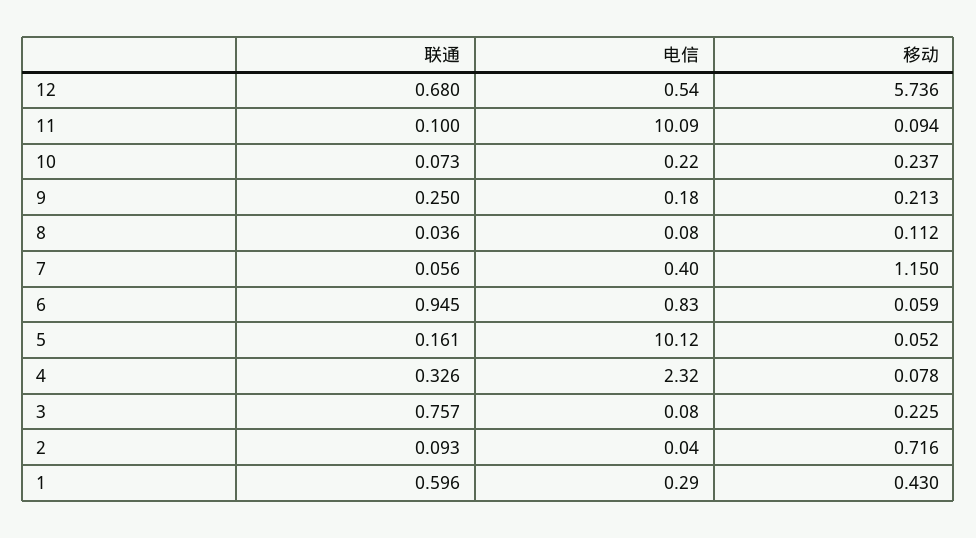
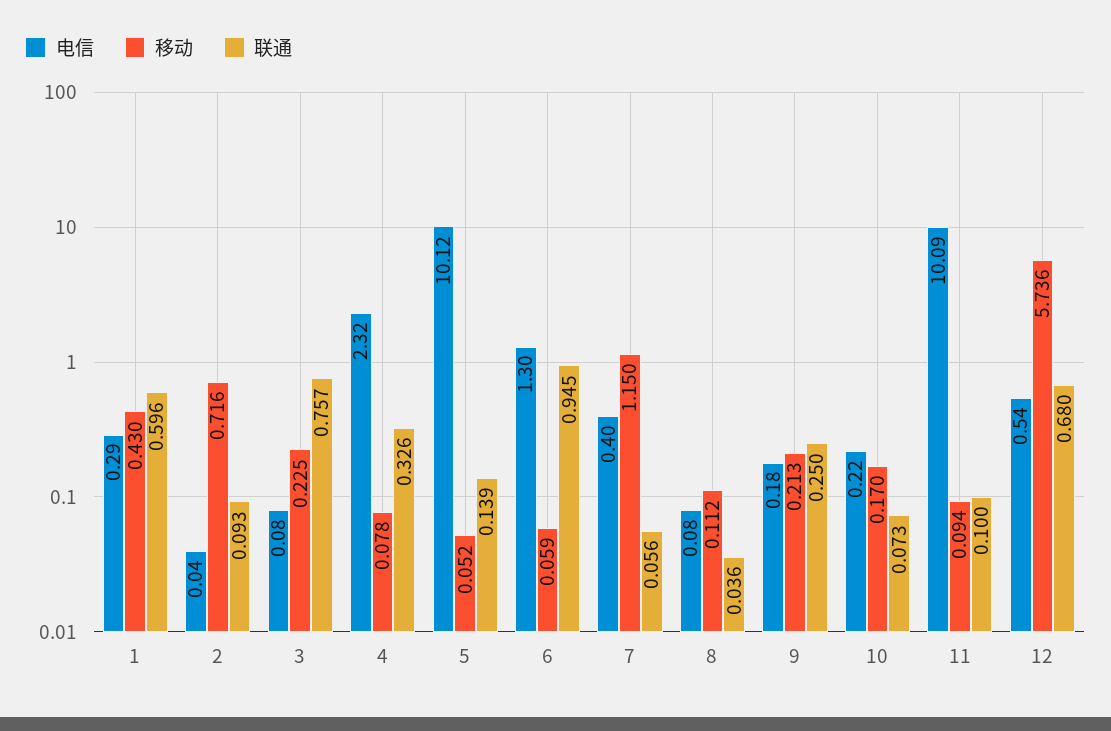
  {
    "联通": {
      "12": 0.68,
      "11": 0.1,
      "10": 0.073,
      "9": 0.25,
      "8": 0.036,
      "7": 0.056,
      "6": 0.945,
-     "5": 0.161,
+     "5": 0.139,
      "4": 0.326,
      "3": 0.757,
      "2": 0.093,
      "1": 0.596
    },
    "电信": {
      "12": 0.54,
      "11": 10.09,
      "10": 0.22,
      "9": 0.18,
      "8": 0.08,
      "7": 0.4,
-     "6": 0.83,
+     "6": 1.3,
      "5": 10.12,
      "4": 2.32,
      "3": 0.08,
      "2": 0.04,
      "1": 0.29
    },
    "移动": {
      "12": 5.736,
      "11": 0.094,
-     "10": 0.237,
+     "10": 0.17,
      "9": 0.213,
      "8": 0.112,
      "7": 1.15,
      "6": 0.059,
      "5": 0.052,
      "4": 0.078,
      "3": 0.225,
      "2": 0.716,
      "1": 0.43
    }
  }

